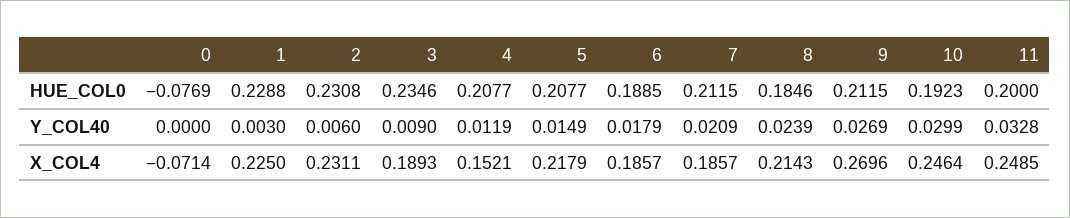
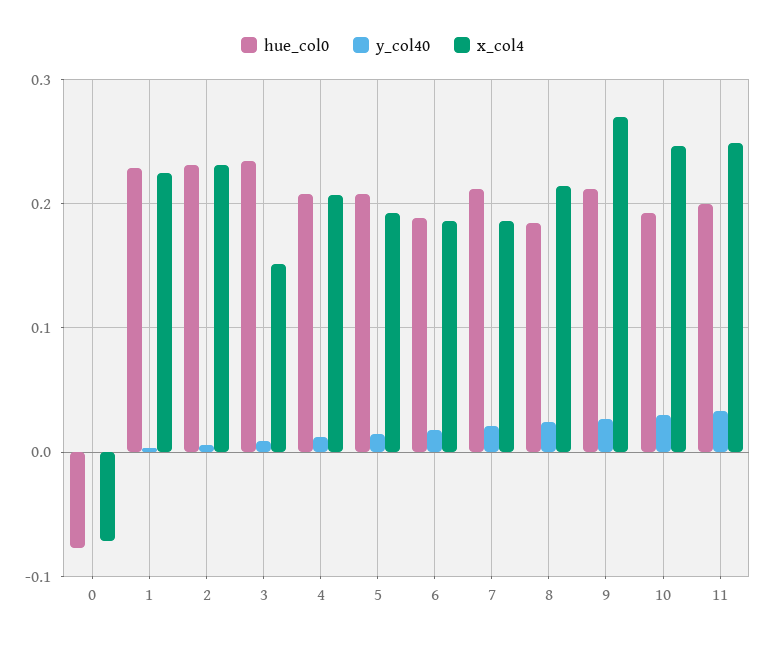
  {
    "HUE_COL0": {
      "0": -0.0769,
      "1": 0.2288,
      "2": 0.2308,
      "3": 0.2346,
      "4": 0.2077,
      "5": 0.2077,
      "6": 0.1885,
      "7": 0.2115,
      "8": 0.1846,
      "9": 0.2115,
      "10": 0.1923,
      "11": 0.2
    },
    "Y_COL40": {
      "0": 0,
      "1": 0.003,
      "2": 0.006,
      "3": 0.009,
      "4": 0.0119,
      "5": 0.0149,
      "6": 0.0179,
      "7": 0.0209,
      "8": 0.0239,
      "9": 0.0269,
      "10": 0.0299,
      "11": 0.0328
    },
    "X_COL4": {
      "0": -0.0714,
      "1": 0.225,
      "2": 0.2311,
-     "3": 0.1893,
+     "3": 0.15,
-     "4": 0.1521,
+     "4": 0.21,
-     "5": 0.2179,
+     "5": 0.19,
      "6": 0.1857,
      "7": 0.1857,
      "8": 0.2143,
      "9": 0.2696,
      "10": 0.2464,
      "11": 0.2485
    }
  }

